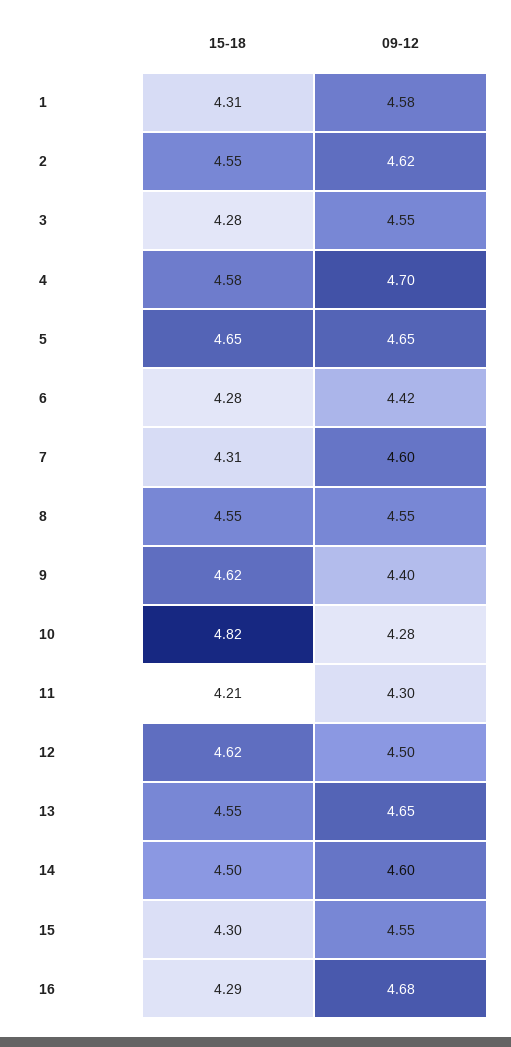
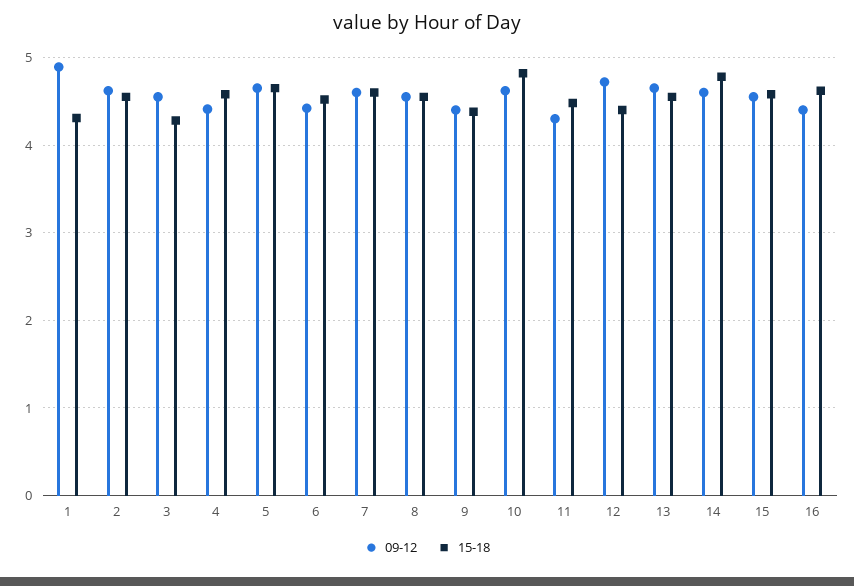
  {
    "15-18": {
      "1": 4.31,
      "2": 4.55,
      "3": 4.28,
      "4": 4.58,
      "5": 4.65,
-     "6": 4.28,
+     "6": 4.5,
-     "7": 4.31,
+     "7": 4.6,
      "8": 4.55,
-     "9": 4.62,
+     "9": 4.4,
      "10": 4.82,
-     "11": 4.21,
+     "11": 4.5,
-     "12": 4.62,
+     "12": 4.4,
      "13": 4.55,
-     "14": 4.5,
+     "14": 4.8,
-     "15": 4.3,
+     "15": 4.6,
-     "16": 4.29
+     "16": 4.6
    },
    "09-12": {
-     "1": 4.58,
+     "1": 4.9,
      "2": 4.62,
      "3": 4.55,
-     "4": 4.7,
+     "4": 4.4,
      "5": 4.65,
      "6": 4.42,
      "7": 4.6,
      "8": 4.55,
      "9": 4.4,
-     "10": 4.28,
+     "10": 4.6,
      "11": 4.3,
-     "12": 4.5,
+     "12": 4.7,
      "13": 4.65,
      "14": 4.6,
      "15": 4.55,
-     "16": 4.68
+     "16": 4.4
    }
  }

